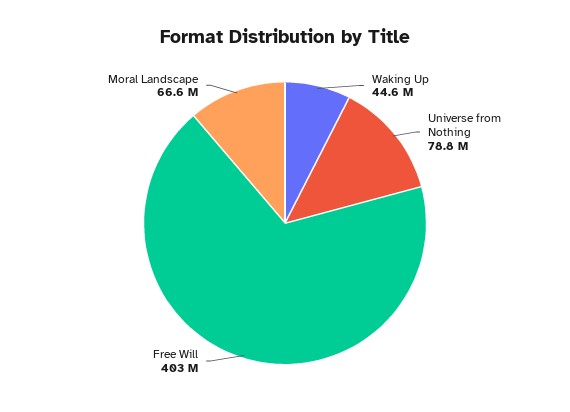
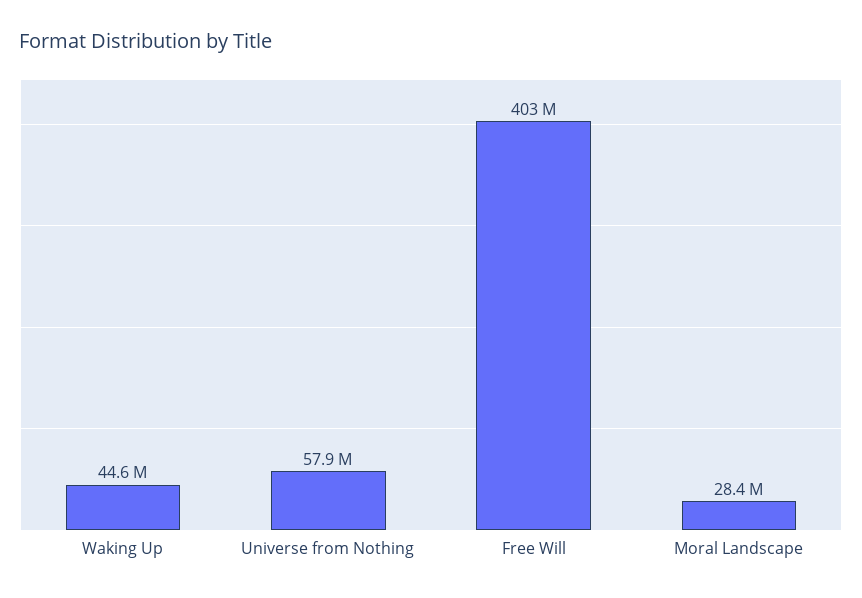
  {
    "Waking Up": 44600000,
-   "Universe from Nothing": 78800000,
+   "Universe from Nothing": 57900000,
    "Free Will": 403000000,
-   "Moral Landscape": 66600000
+   "Moral Landscape": 28400000
  }

